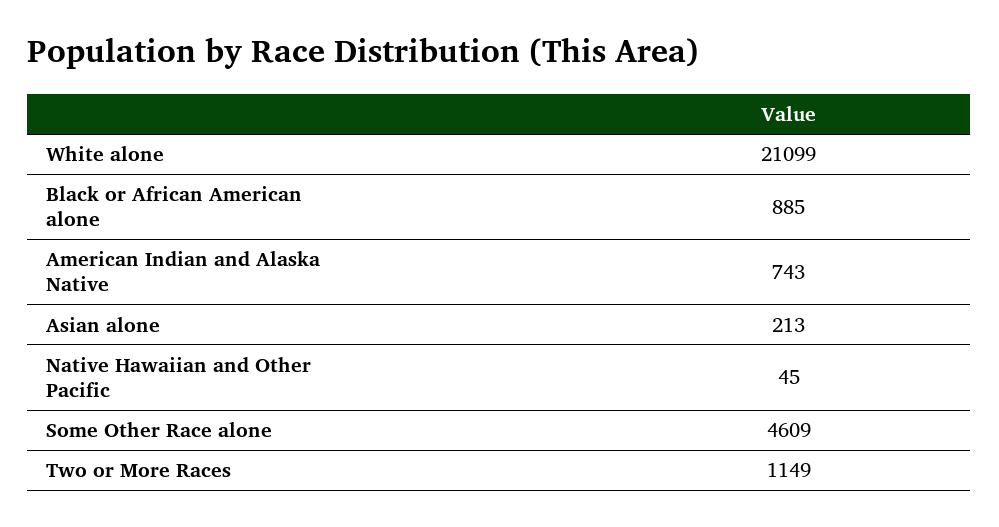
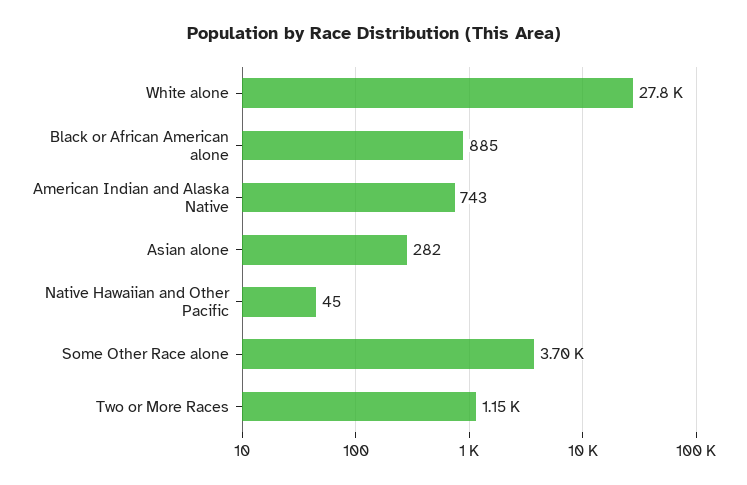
  {
-   "White alone": 21099,
+   "White alone": 27800,
    "Black or African American alone": 885,
    "American Indian and Alaska Native": 743,
-   "Asian alone": 213,
+   "Asian alone": 282,
    "Native Hawaiian and Other Pacific": 45,
-   "Some Other Race alone": 4609,
+   "Some Other Race alone": 3700,
    "Two or More Races": 1149
  }

